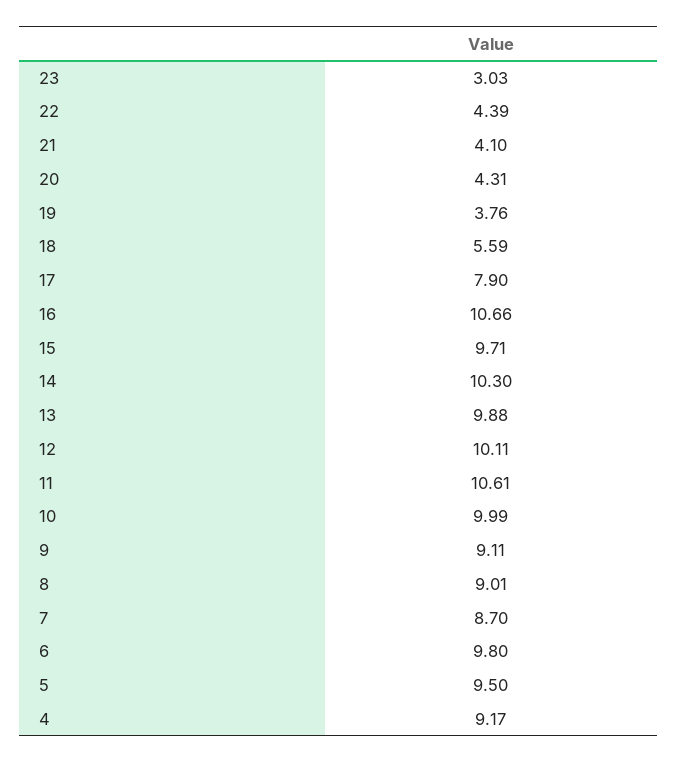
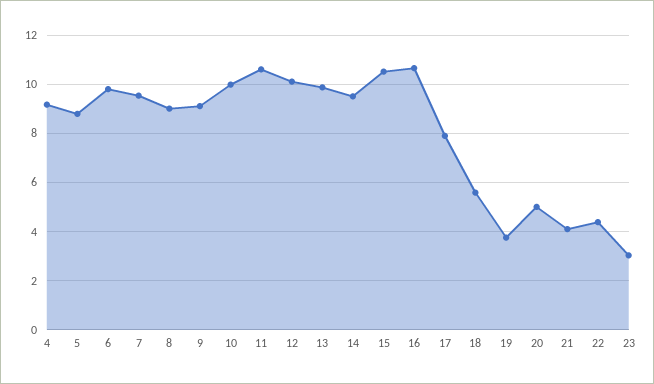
  {
    "23": 3.03,
    "22": 4.39,
    "21": 4.1,
-   "20": 4.31,
+   "20": 5,
    "19": 3.76,
    "18": 5.59,
    "17": 7.9,
    "16": 10.66,
-   "15": 9.71,
+   "15": 10.5,
-   "14": 10.3,
+   "14": 9.5,
    "13": 9.88,
    "12": 10.11,
    "11": 10.61,
    "10": 9.99,
    "9": 9.11,
    "8": 9.01,
-   "7": 8.7,
+   "7": 9.5,
    "6": 9.8,
-   "5": 9.5,
+   "5": 8.75,
    "4": 9.17
  }

